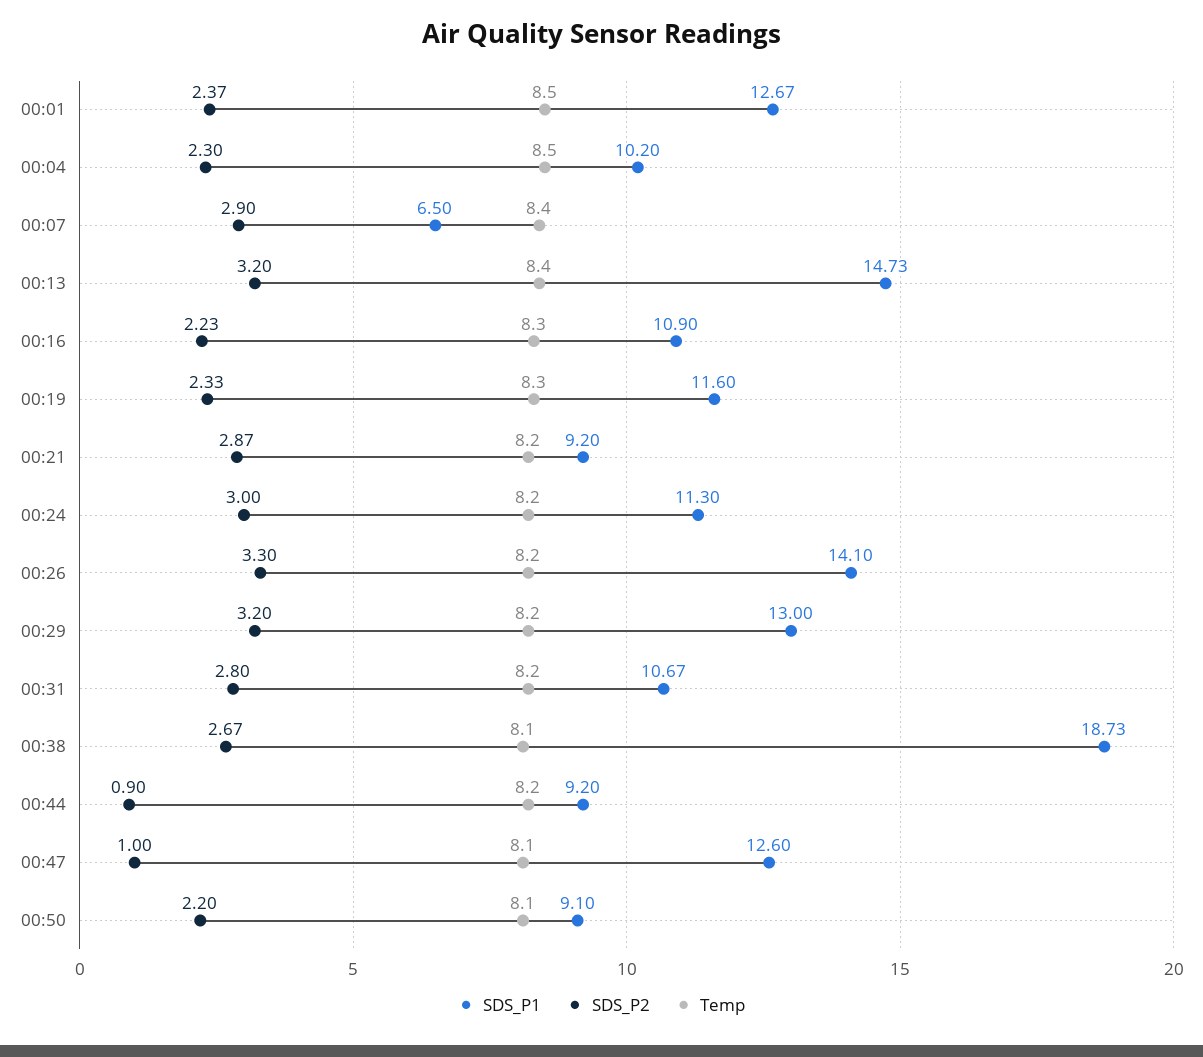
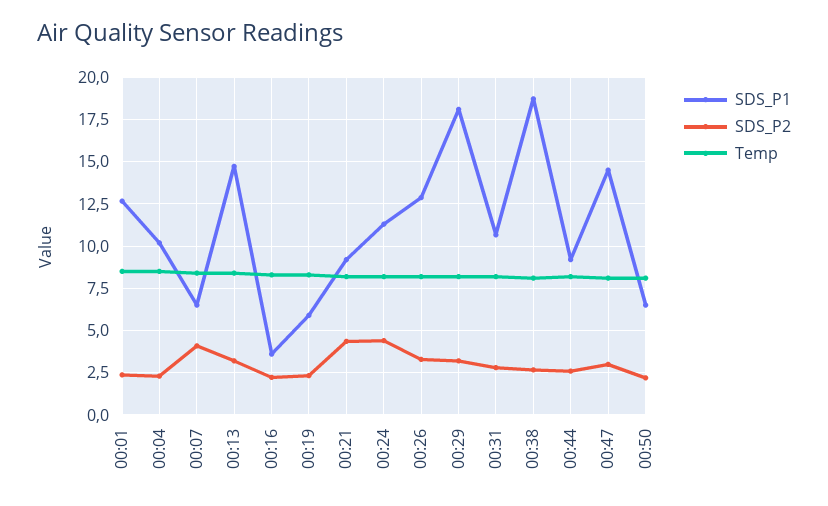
  {
    "SDS_P1": {
      "00:01": 12.67,
      "00:04": 10.2,
      "00:07": 6.5,
      "00:13": 14.73,
-     "00:16": 10.9,
+     "00:16": 3.5,
-     "00:19": 11.6,
+     "00:19": 6,
      "00:21": 9.2,
      "00:24": 11.3,
-     "00:26": 14.1,
+     "00:26": 13,
-     "00:29": 13,
+     "00:29": 18,
      "00:31": 10.67,
      "00:38": 18.73,
      "00:44": 9.2,
-     "00:47": 12.6,
+     "00:47": 14.5,
-     "00:50": 9.1
+     "00:50": 6.5
    },
    "SDS_P2": {
      "00:01": 2.37,
      "00:04": 2.3,
-     "00:07": 2.9,
+     "00:07": 4,
      "00:13": 3.2,
      "00:16": 2.23,
      "00:19": 2.33,
-     "00:21": 2.87,
+     "00:21": 4.5,
-     "00:24": 3,
+     "00:24": 4.5,
      "00:26": 3.3,
      "00:29": 3.2,
      "00:31": 2.8,
      "00:38": 2.67,
-     "00:44": 0.9,
+     "00:44": 2.5,
-     "00:47": 1,
+     "00:47": 3,
      "00:50": 2.2
    },
    "Temp": {
      "00:01": 8.5,
      "00:04": 8.5,
      "00:07": 8.4,
      "00:13": 8.4,
      "00:16": 8.3,
      "00:19": 8.3,
      "00:21": 8.2,
      "00:24": 8.2,
      "00:26": 8.2,
      "00:29": 8.2,
      "00:31": 8.2,
      "00:38": 8.1,
      "00:44": 8.2,
      "00:47": 8.1,
      "00:50": 8.1
    }
  }

